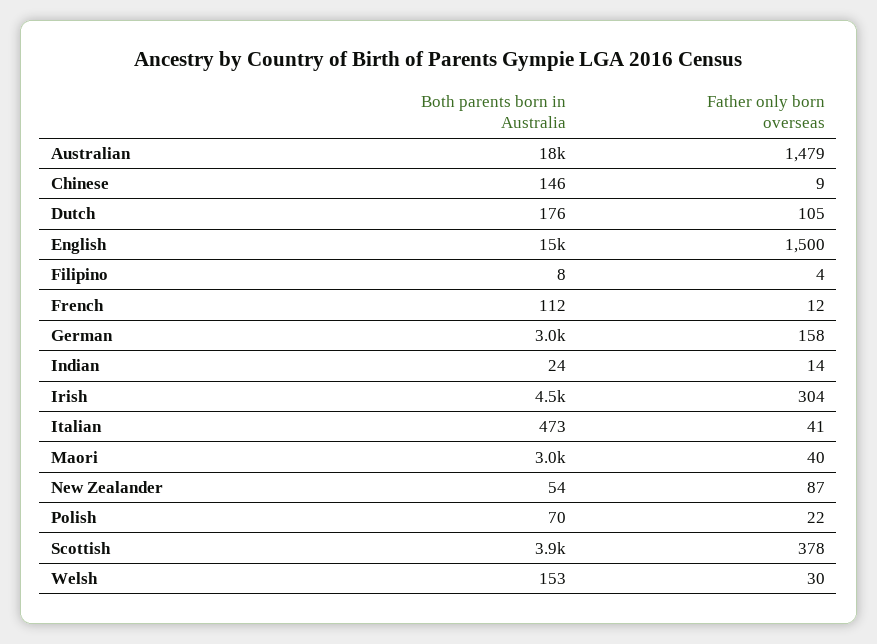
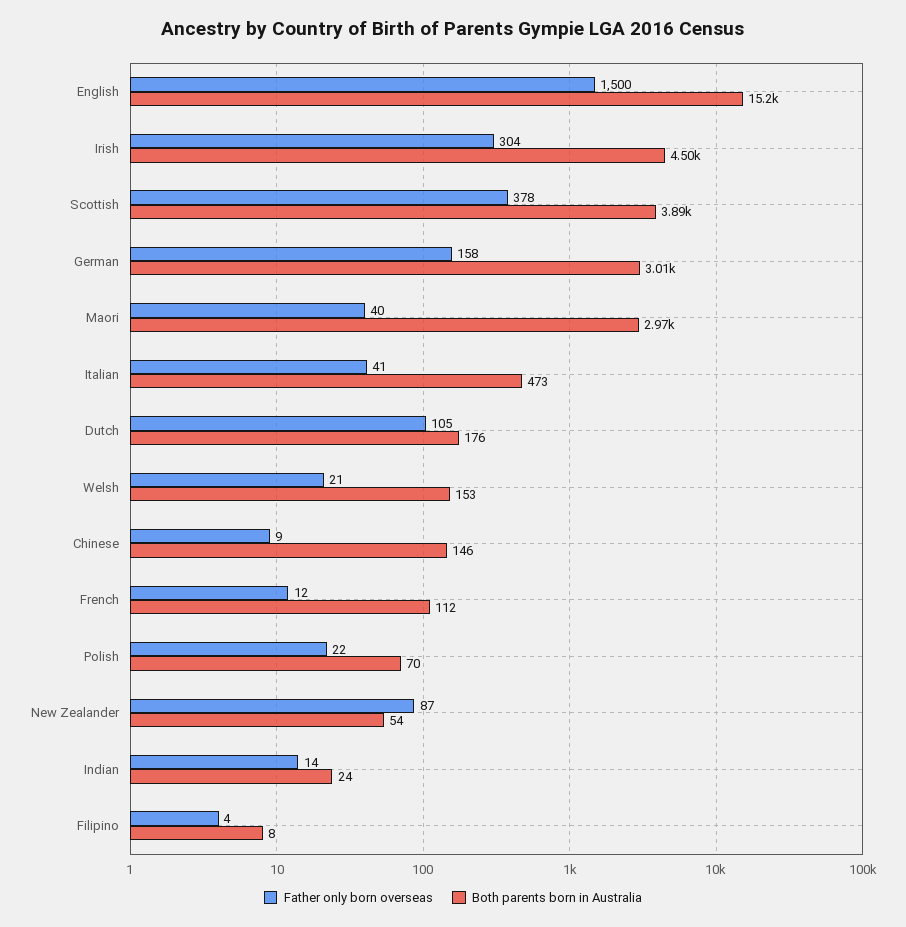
  {
    "Both parents born in Australia": {
-     "Australian": 18000,
      "Chinese": 146,
      "Dutch": 176,
      "English": 15200,
      "Filipino": 8,
      "French": 112,
      "German": 3010,
      "Indian": 24,
      "Irish": 4500,
      "Italian": 473,
      "Maori": 2970,
      "New Zealander": 54,
      "Polish": 70,
      "Scottish": 3890,
      "Welsh": 153
    },
    "Father only born overseas": {
-     "Australian": 1479,
      "Chinese": 9,
      "Dutch": 105,
      "English": 1500,
      "Filipino": 4,
      "French": 12,
      "German": 158,
      "Indian": 14,
      "Irish": 304,
      "Italian": 41,
      "Maori": 40,
      "New Zealander": 87,
      "Polish": 22,
      "Scottish": 378,
-     "Welsh": 30
+     "Welsh": 21
    }
  }

